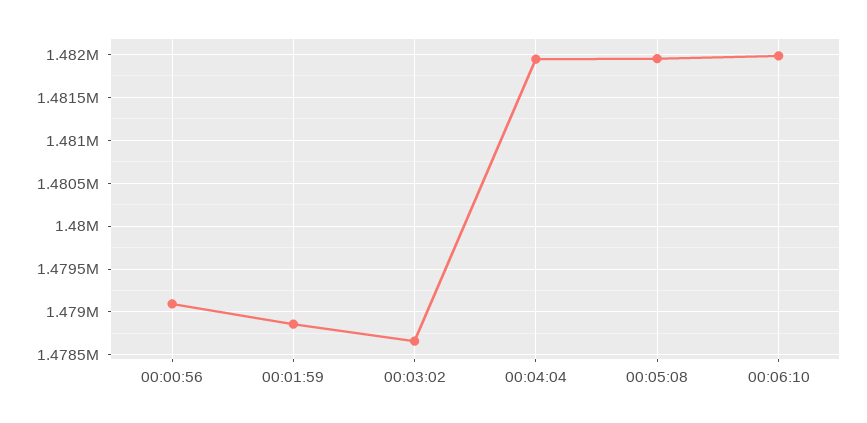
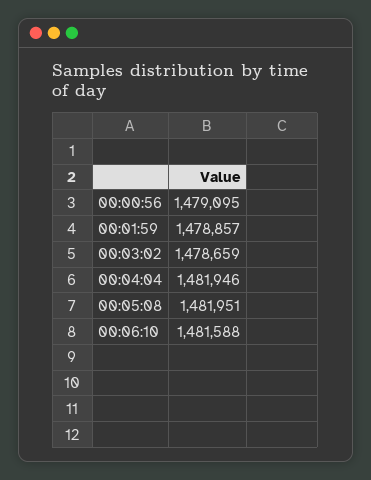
  {
    "00:00:56": 1479095,
    "00:01:59": 1478857,
    "00:03:02": 1478659,
    "00:04:04": 1481946,
    "00:05:08": 1481951,
-   "00:06:10": 1482000
+   "00:06:10": 1481588
  }

